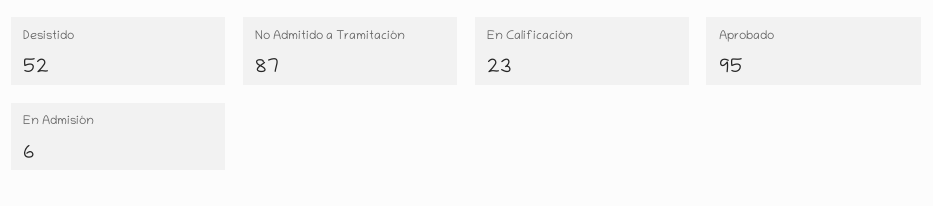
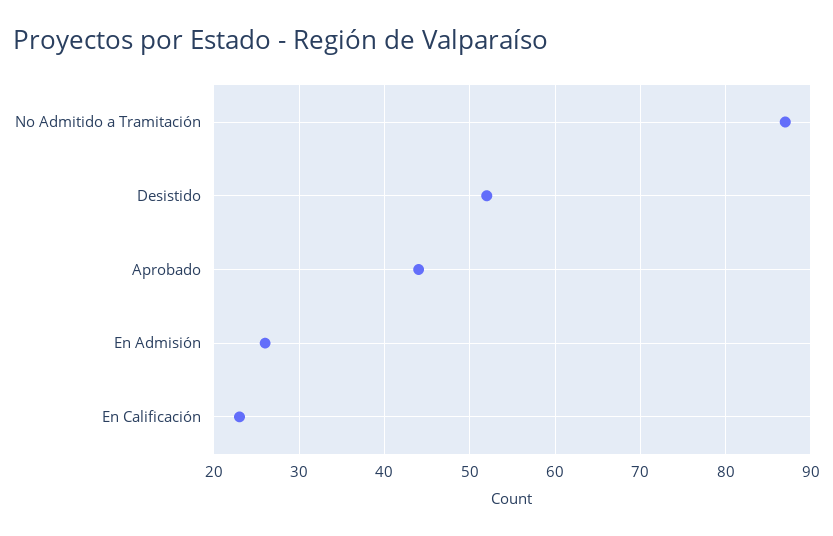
  {
    "Desistido": 52,
    "No Admitido a Tramitación": 87,
    "En Calificación": 23,
-   "Aprobado": 95,
+   "Aprobado": 44,
-   "En Admisión": 6
+   "En Admisión": 26
  }

